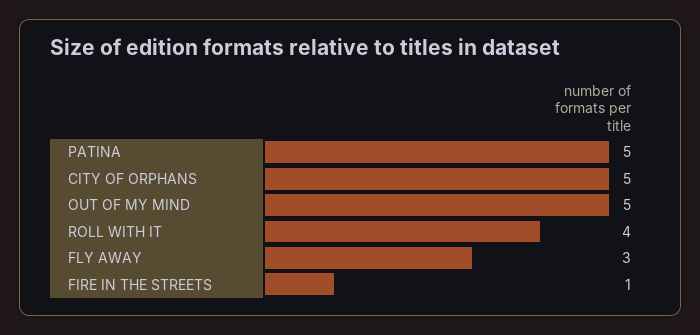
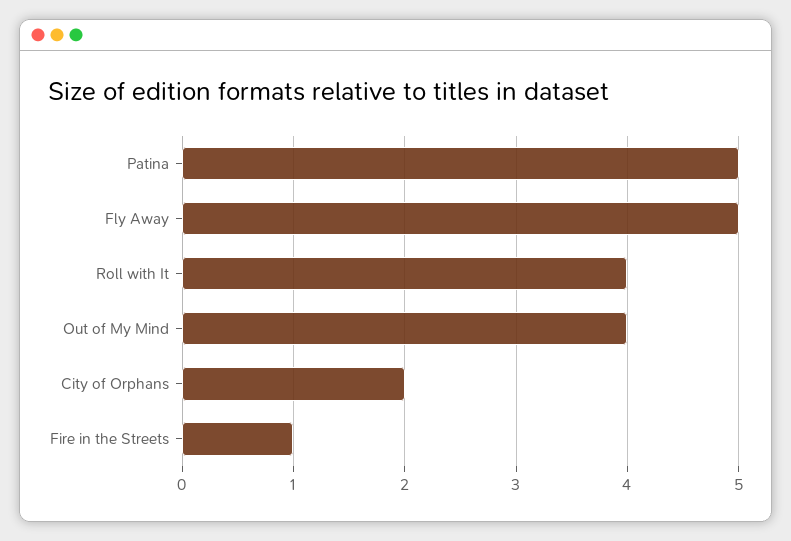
  {
    "PATINA": 5,
-   "CITY OF ORPHANS": 5,
+   "CITY OF ORPHANS": 2,
-   "OUT OF MY MIND": 5,
+   "OUT OF MY MIND": 4,
    "ROLL WITH IT": 4,
-   "FLY AWAY": 3,
+   "FLY AWAY": 5,
    "FIRE IN THE STREETS": 1
  }

